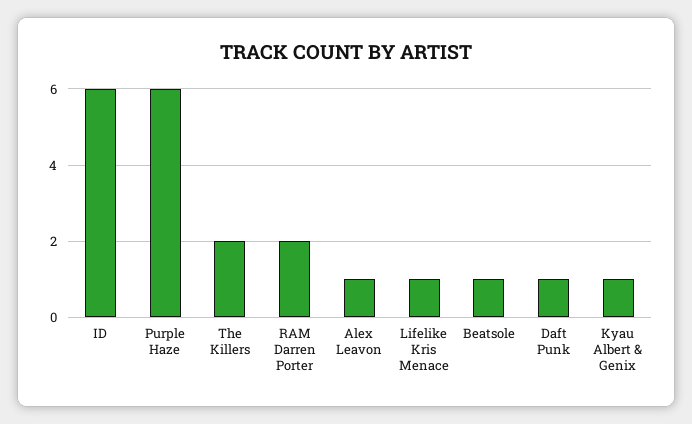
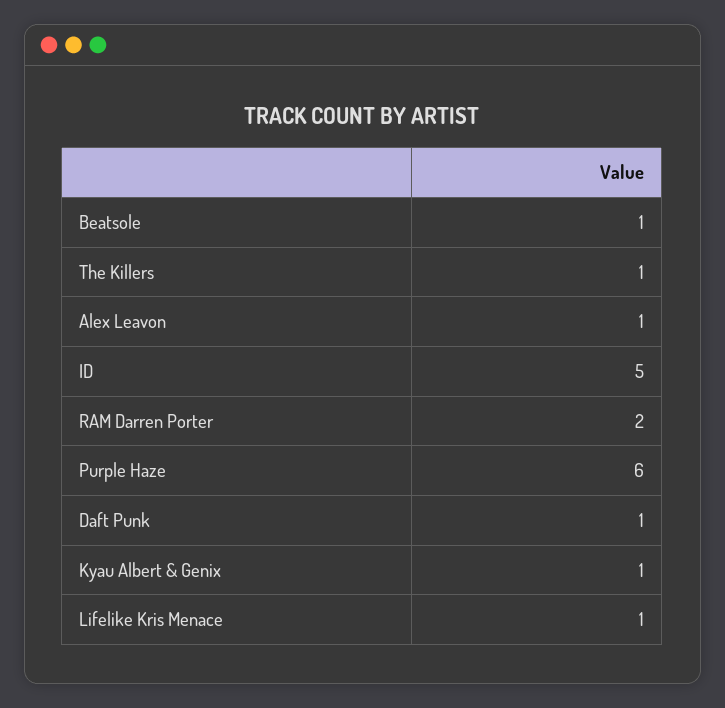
  {
-   "ID": 6,
+   "ID": 5,
    "Purple Haze": 6,
-   "The Killers": 2,
+   "The Killers": 1,
    "RAM Darren Porter": 2,
    "Alex Leavon": 1,
    "Lifelike Kris Menace": 1,
    "Beatsole": 1,
    "Daft Punk": 1,
    "Kyau Albert & Genix": 1
  }

